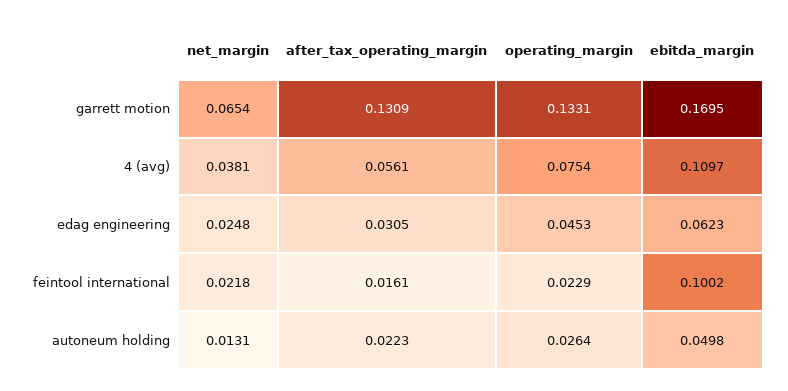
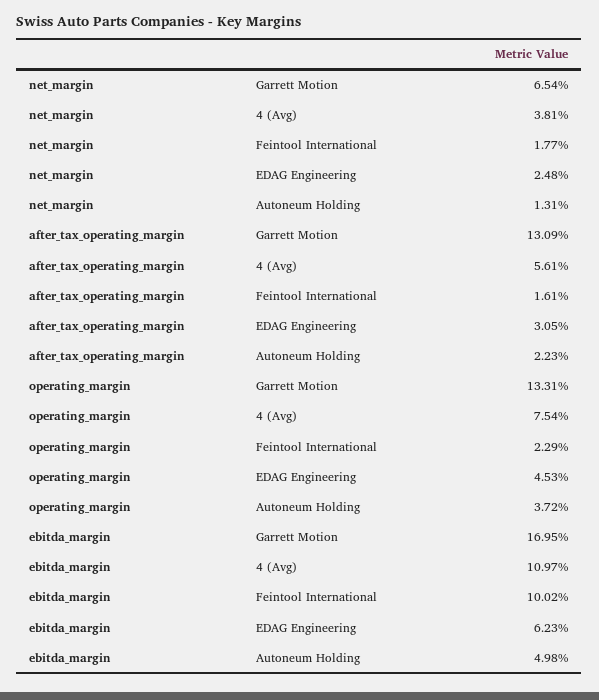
  {
    "net_margin": {
      "garrett motion": 0.0654,
      "4 (avg)": 0.0381,
      "edag engineering": 0.0248,
-     "feintool international": 0.0218,
+     "feintool international": 0.0177,
      "autoneum holding": 0.0131
    },
    "after_tax_operating_margin": {
      "garrett motion": 0.1309,
      "4 (avg)": 0.0561,
      "edag engineering": 0.0305,
      "feintool international": 0.0161,
      "autoneum holding": 0.0223
    },
    "operating_margin": {
      "garrett motion": 0.1331,
      "4 (avg)": 0.0754,
      "edag engineering": 0.0453,
      "feintool international": 0.0229,
-     "autoneum holding": 0.0264
+     "autoneum holding": 0.0372
    },
    "ebitda_margin": {
      "garrett motion": 0.1695,
      "4 (avg)": 0.1097,
      "edag engineering": 0.0623,
      "feintool international": 0.1002,
      "autoneum holding": 0.0498
    }
  }

